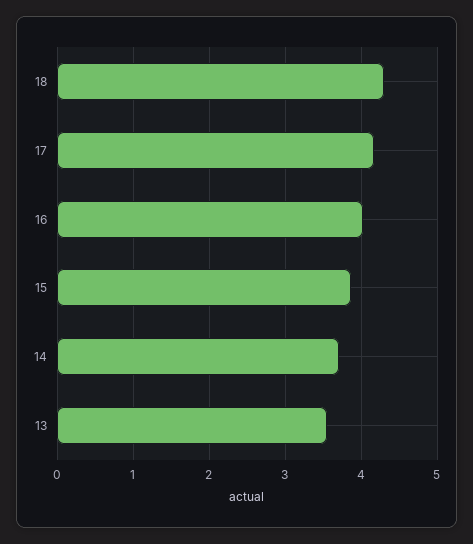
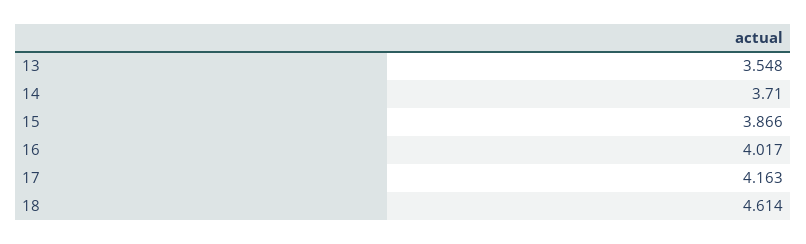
  {
-   "18": 4.3,
+   "18": 4.614,
    "17": 4.163,
    "16": 4.017,
    "15": 3.866,
    "14": 3.71,
    "13": 3.548
  }

